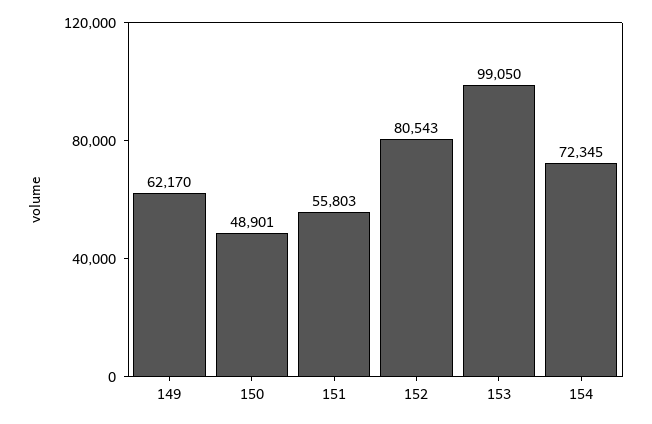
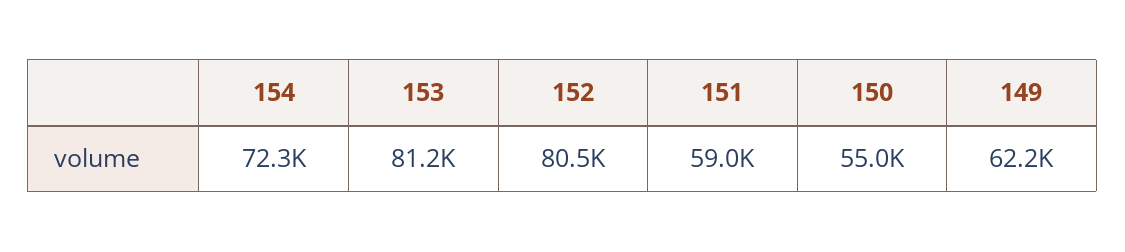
  {
    "149": 62170,
-   "150": 48901,
+   "150": 55000,
-   "151": 55803,
+   "151": 59000,
    "152": 80543,
-   "153": 99050,
+   "153": 81200,
    "154": 72345
  }

